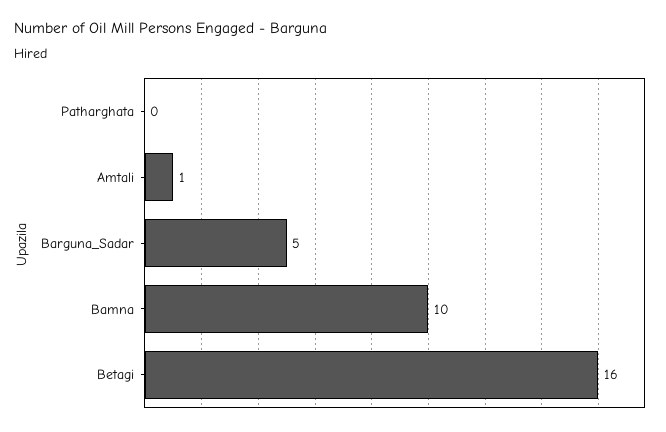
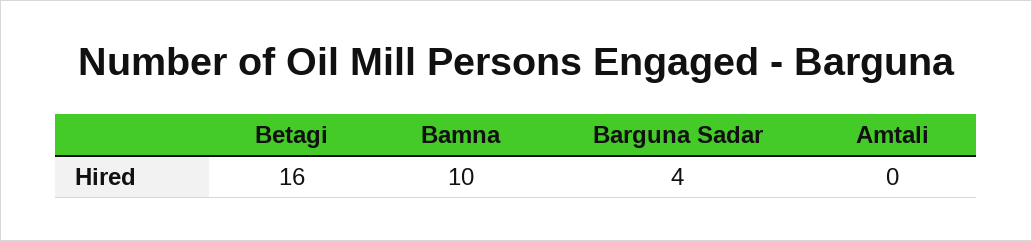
  {
-   "Patharghata": 0,
-   "Amtali": 1,
+   "Amtali": 0,
-   "Barguna_Sadar": 5,
+   "Barguna_Sadar": 4,
    "Bamna": 10,
    "Betagi": 16
  }

